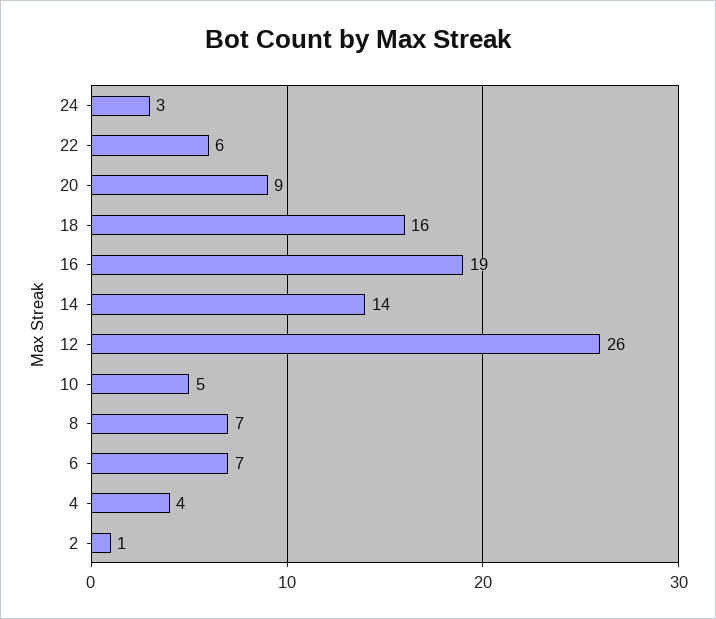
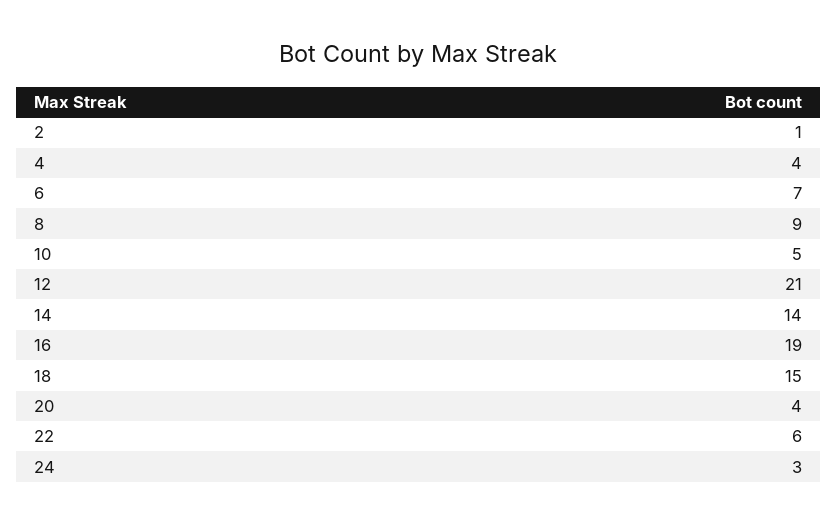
  {
    "24": 3,
    "22": 6,
-   "20": 9,
+   "20": 4,
-   "18": 16,
+   "18": 15,
    "16": 19,
    "14": 14,
-   "12": 26,
+   "12": 21,
    "10": 5,
-   "8": 7,
+   "8": 9,
    "6": 7,
    "4": 4,
    "2": 1
  }

